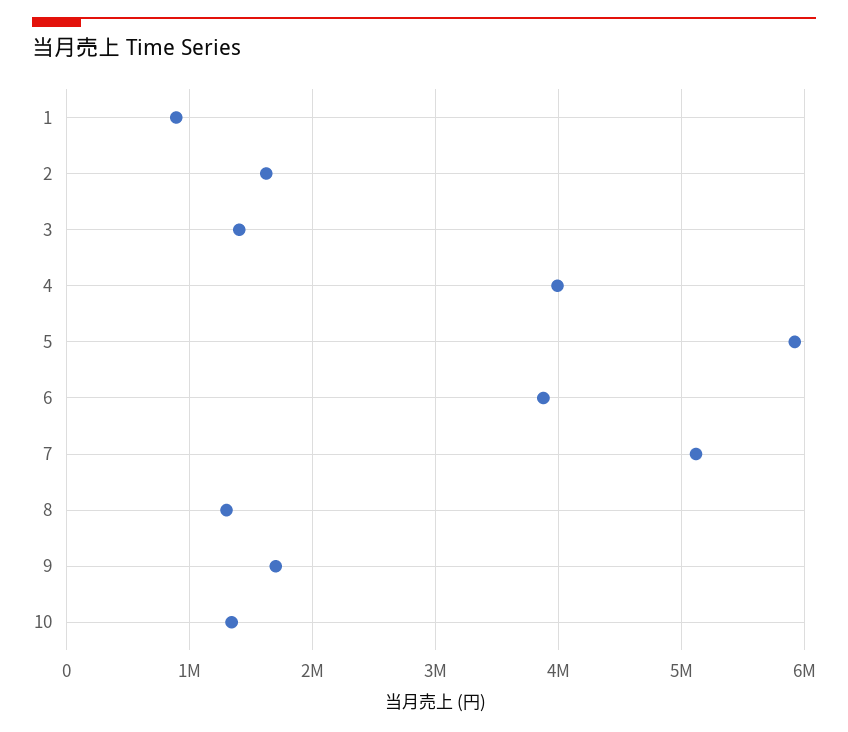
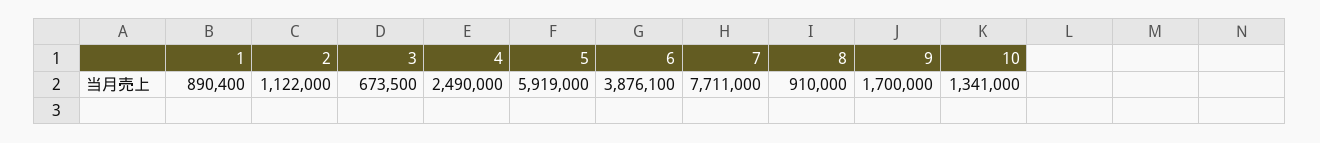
  {
    "1": 890400,
-   "2": 1600000,
+   "2": 1122000,
-   "3": 1400000,
+   "3": 673500,
-   "4": 4000000,
+   "4": 2490000,
    "5": 5919000,
    "6": 3876100,
-   "7": 5100000,
+   "7": 7711000,
-   "8": 1300000,
+   "8": 910000,
    "9": 1700000,
    "10": 1341000
  }

